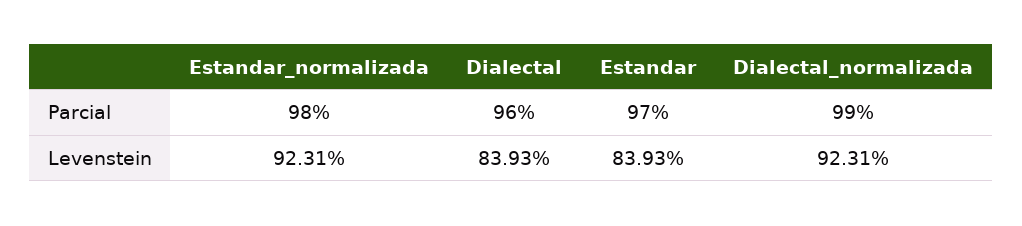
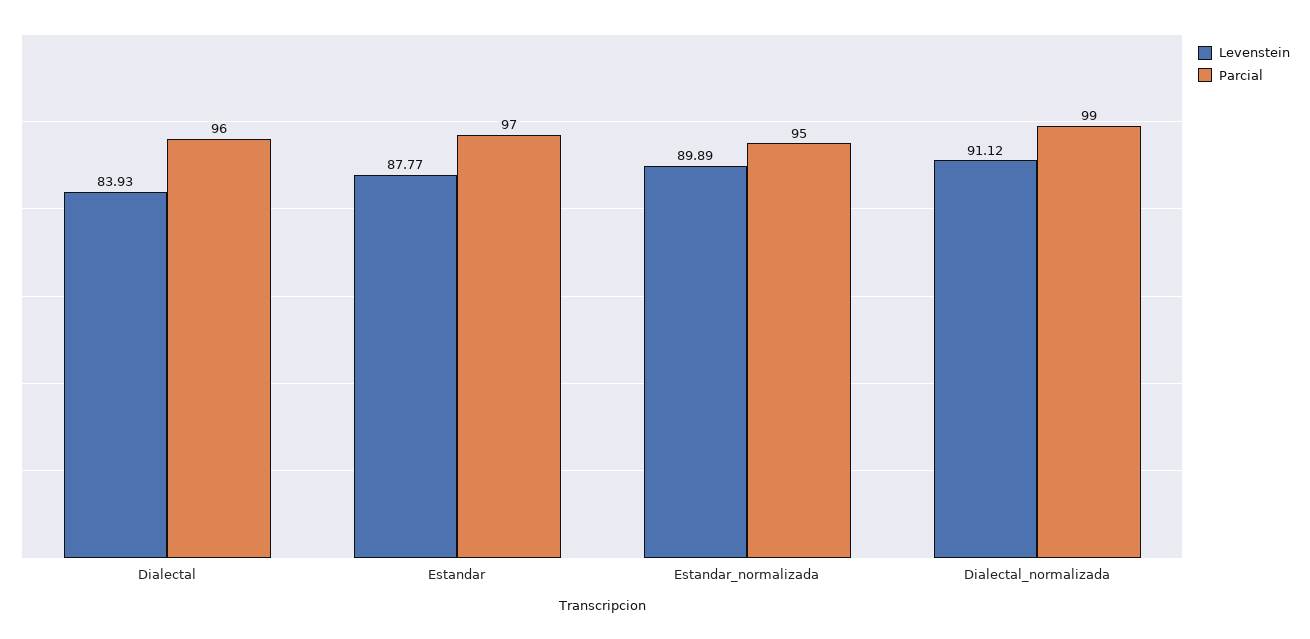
  {
    "Parcial": {
-     "Estandar_normalizada": 98,
+     "Estandar_normalizada": 95,
      "Dialectal": 96,
      "Estandar": 97,
      "Dialectal_normalizada": 99
    },
    "Levenstein": {
-     "Estandar_normalizada": 92.31,
+     "Estandar_normalizada": 89.89,
      "Dialectal": 83.93,
-     "Estandar": 83.93,
+     "Estandar": 87.77,
-     "Dialectal_normalizada": 92.31
+     "Dialectal_normalizada": 91.12
    }
  }

